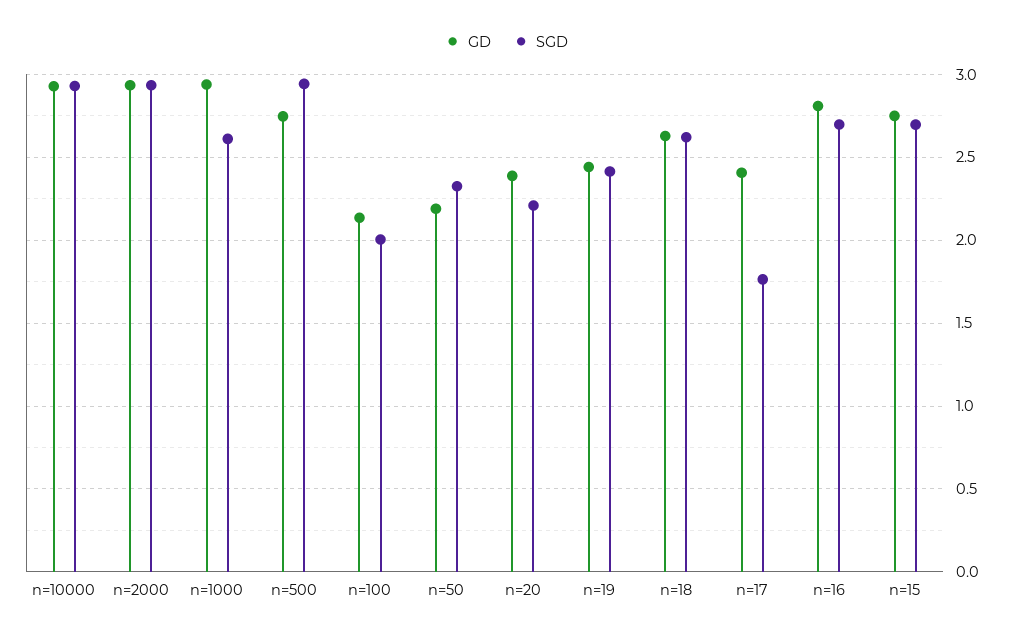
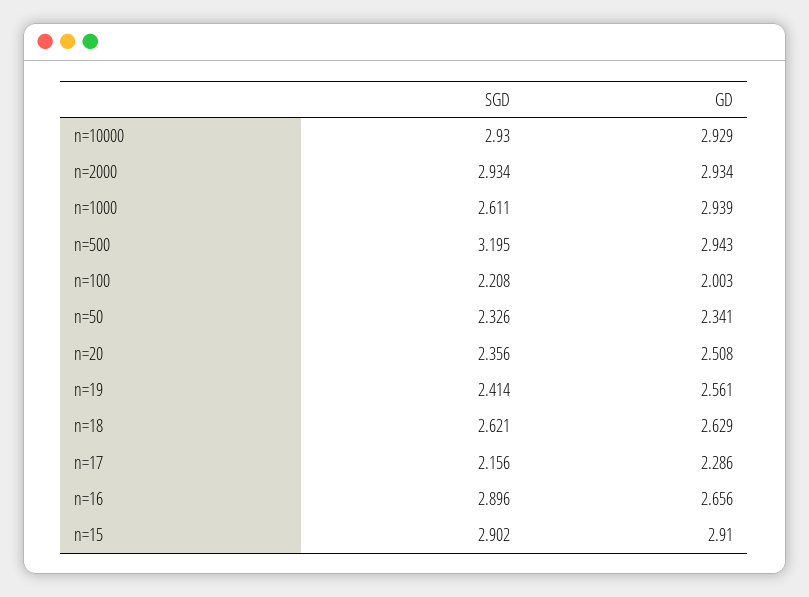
  {
    "GD": {
      "n=10000": 2.929,
      "n=2000": 2.934,
      "n=1000": 2.939,
-     "n=500": 2.75,
+     "n=500": 2.943,
-     "n=100": 2.15,
+     "n=100": 2.003,
-     "n=50": 2.2,
+     "n=50": 2.341,
-     "n=20": 2.4,
+     "n=20": 2.508,
-     "n=19": 2.45,
+     "n=19": 2.561,
      "n=18": 2.629,
-     "n=17": 2.4,
+     "n=17": 2.286,
-     "n=16": 2.8,
+     "n=16": 2.656,
-     "n=15": 2.75
+     "n=15": 2.91
    },
    "SGD": {
      "n=10000": 2.93,
      "n=2000": 2.934,
      "n=1000": 2.611,
-     "n=500": 2.95,
+     "n=500": 3.195,
-     "n=100": 2,
+     "n=100": 2.208,
      "n=50": 2.326,
-     "n=20": 2.2,
+     "n=20": 2.356,
      "n=19": 2.414,
      "n=18": 2.621,
-     "n=17": 1.75,
+     "n=17": 2.156,
-     "n=16": 2.7,
+     "n=16": 2.896,
-     "n=15": 2.7
+     "n=15": 2.902
    }
  }

